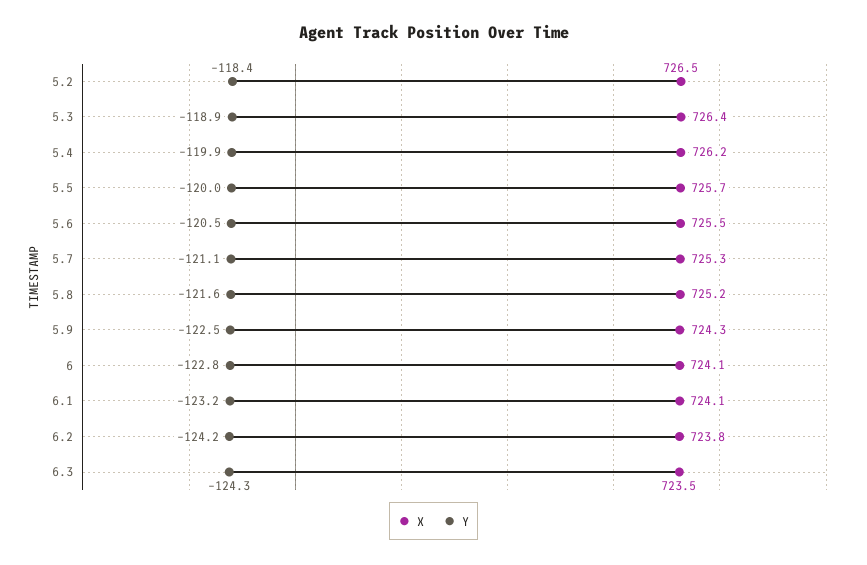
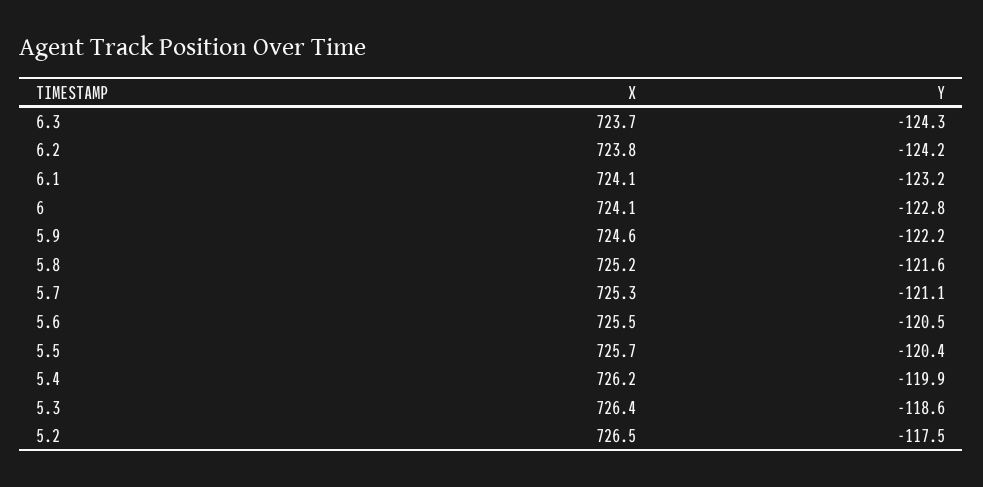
  {
    "X": {
      "5.2": 726.5,
      "5.3": 726.4,
      "5.4": 726.2,
      "5.5": 725.7,
      "5.6": 725.5,
      "5.7": 725.3,
      "5.8": 725.2,
-     "5.9": 724.3,
+     "5.9": 724.6,
      "6": 724.1,
      "6.1": 724.1,
      "6.2": 723.8,
-     "6.3": 723.5
+     "6.3": 723.7
    },
    "Y": {
-     "5.2": -118.4,
+     "5.2": -117.5,
-     "5.3": -118.9,
+     "5.3": -118.6,
      "5.4": -119.9,
-     "5.5": -120,
+     "5.5": -120.4,
      "5.6": -120.5,
      "5.7": -121.1,
      "5.8": -121.6,
-     "5.9": -122.5,
+     "5.9": -122.2,
      "6": -122.8,
      "6.1": -123.2,
      "6.2": -124.2,
      "6.3": -124.3
    }
  }

